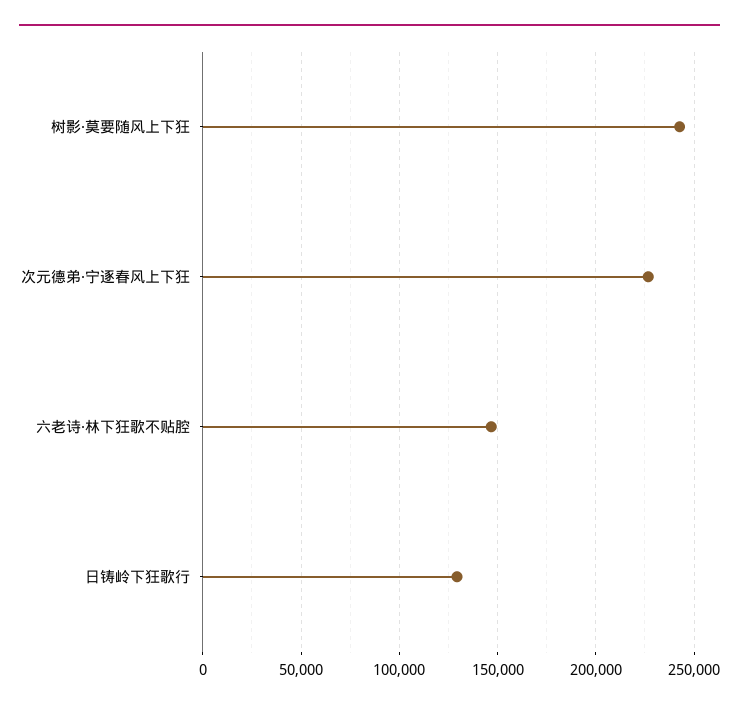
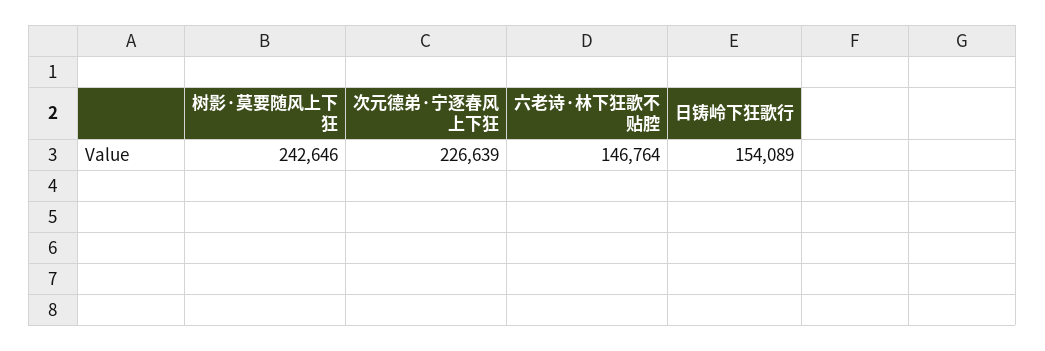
  {
    "树影·莫要随风上下狂": 242646,
    "次元德弟·宁逐春风上下狂": 226639,
    "六老诗·林下狂歌不贴腔": 146764,
-   "日铸岭下狂歌行": 130000
+   "日铸岭下狂歌行": 154089
  }

